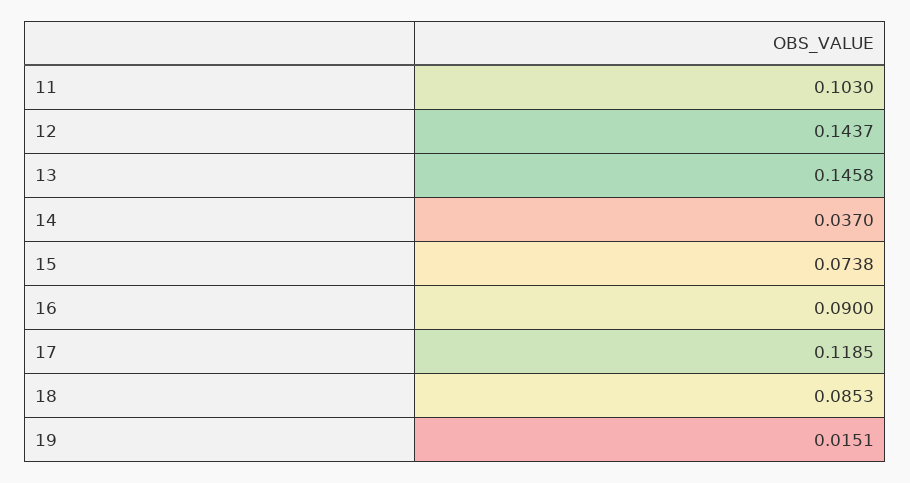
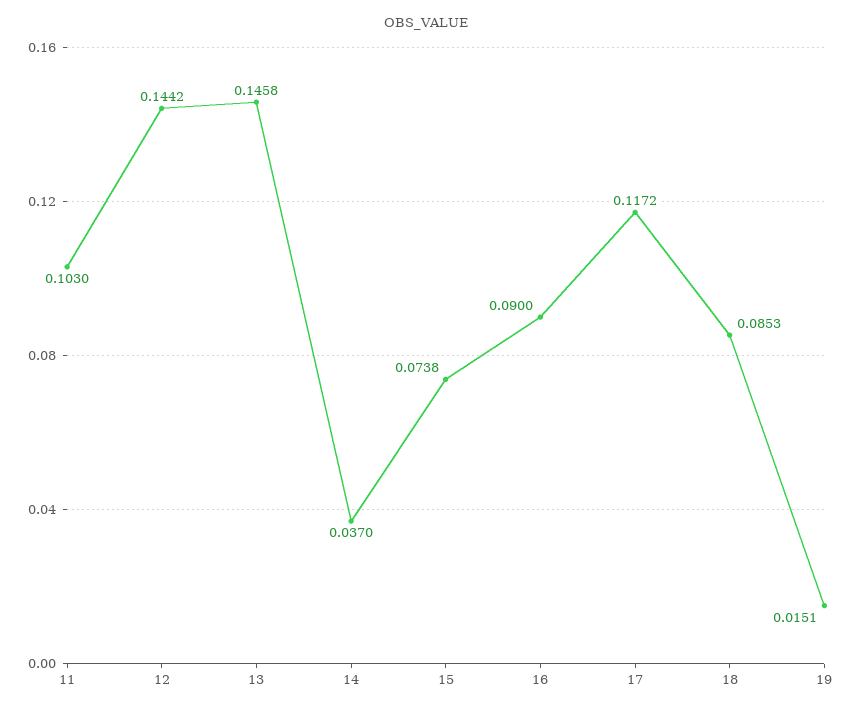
  {
    "11": 0.103,
-   "12": 0.1437,
+   "12": 0.1442,
    "13": 0.1458,
    "14": 0.037,
    "15": 0.0738,
    "16": 0.09,
-   "17": 0.1185,
+   "17": 0.1172,
    "18": 0.0853,
    "19": 0.0151
  }

